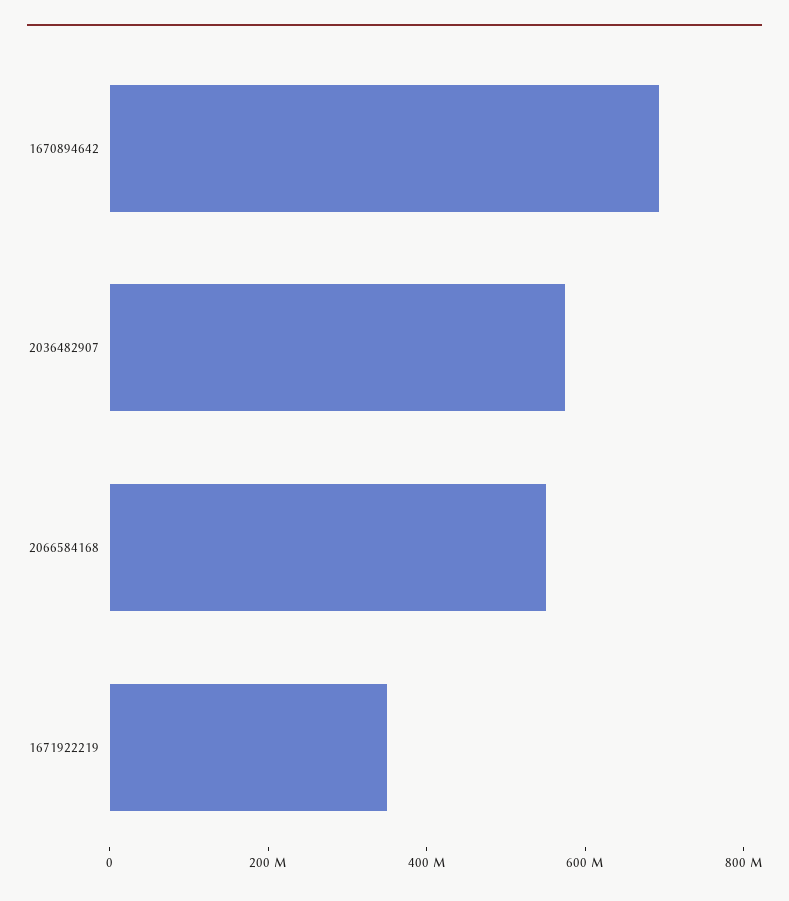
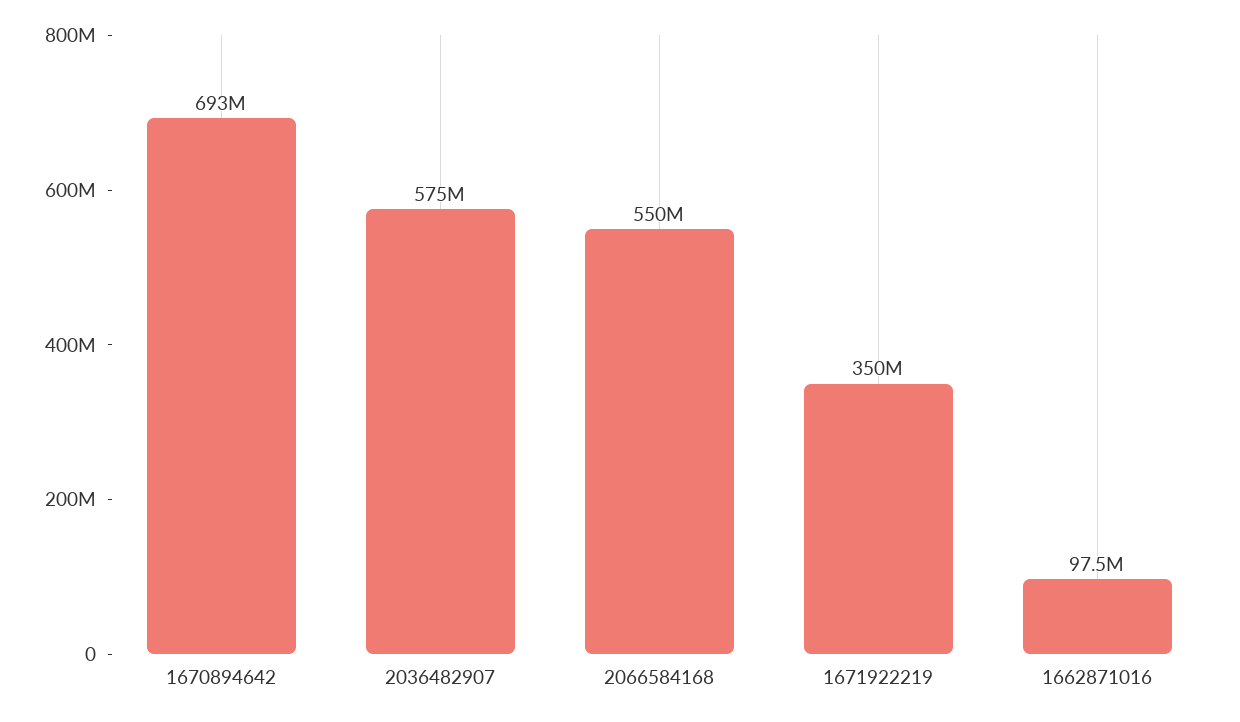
  {
    "1670894642": 693000000,
    "2036482907": 575000000,
    "2066584168": 550000000,
-   "1671922219": 350000000
+   "1671922219": 350000000,
+   "1662871016": 97500000
  }

